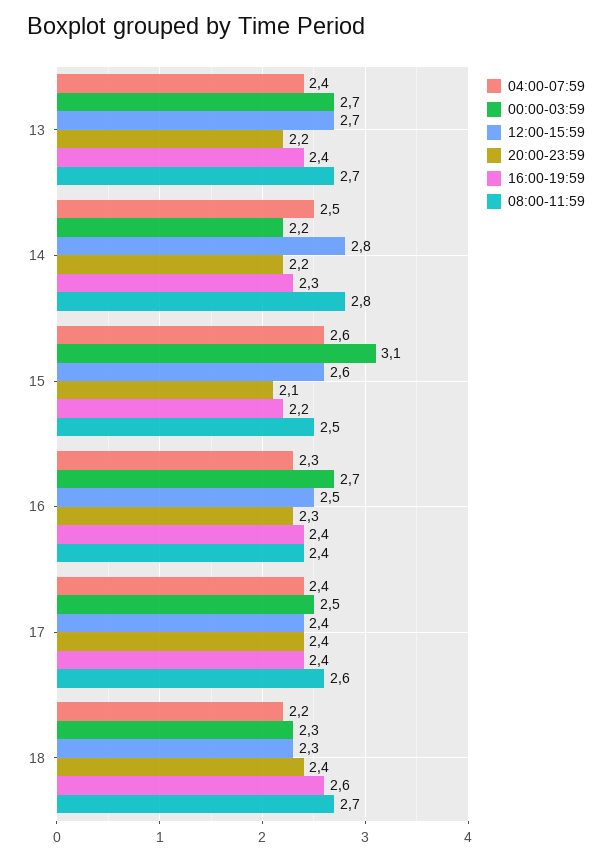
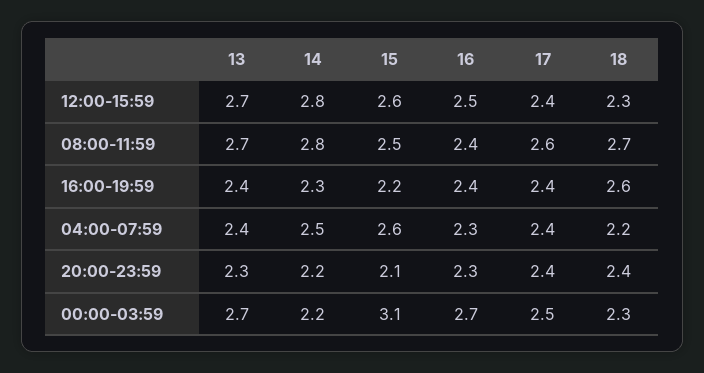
  {
    "04:00-07:59": {
      "13": 2.4,
      "14": 2.5,
      "15": 2.6,
      "16": 2.3,
      "17": 2.4,
      "18": 2.2
    },
    "00:00-03:59": {
      "13": 2.7,
      "14": 2.2,
      "15": 3.1,
      "16": 2.7,
      "17": 2.5,
      "18": 2.3
    },
    "12:00-15:59": {
      "13": 2.7,
      "14": 2.8,
      "15": 2.6,
      "16": 2.5,
      "17": 2.4,
      "18": 2.3
    },
    "20:00-23:59": {
-     "13": 2.2,
+     "13": 2.3,
      "14": 2.2,
      "15": 2.1,
      "16": 2.3,
      "17": 2.4,
      "18": 2.4
    },
    "16:00-19:59": {
      "13": 2.4,
      "14": 2.3,
      "15": 2.2,
      "16": 2.4,
      "17": 2.4,
      "18": 2.6
    },
    "08:00-11:59": {
      "13": 2.7,
      "14": 2.8,
      "15": 2.5,
      "16": 2.4,
      "17": 2.6,
      "18": 2.7
    }
  }

